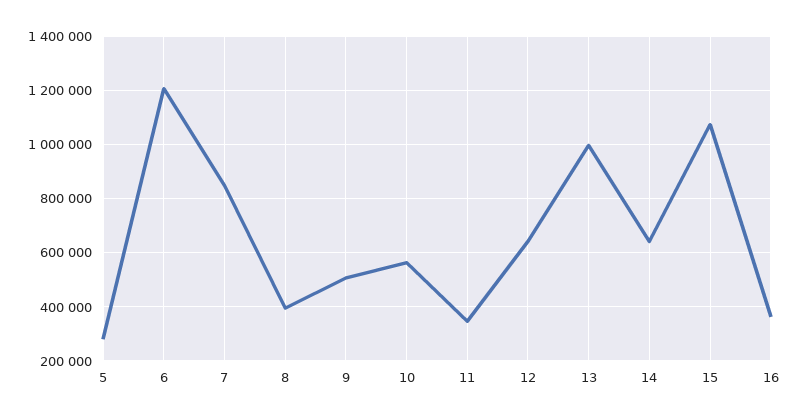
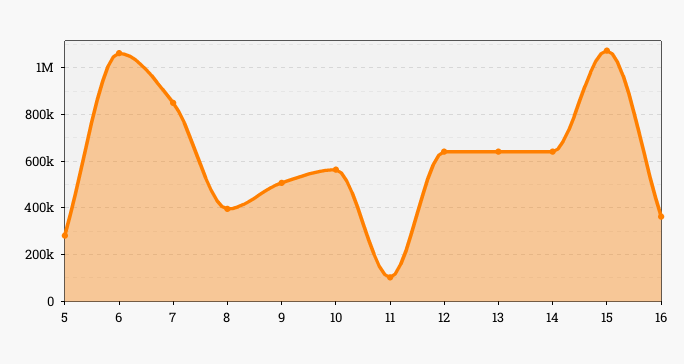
  {
    "5": 275000,
-   "6": 1200000,
+   "6": 1050000,
    "7": 850000,
    "8": 400000,
    "9": 500000,
    "10": 575000,
-   "11": 350000,
+   "11": 100000,
    "12": 650000,
-   "13": 1000000,
+   "13": 650000,
    "14": 650000,
    "15": 1075000,
    "16": 375000
  }

